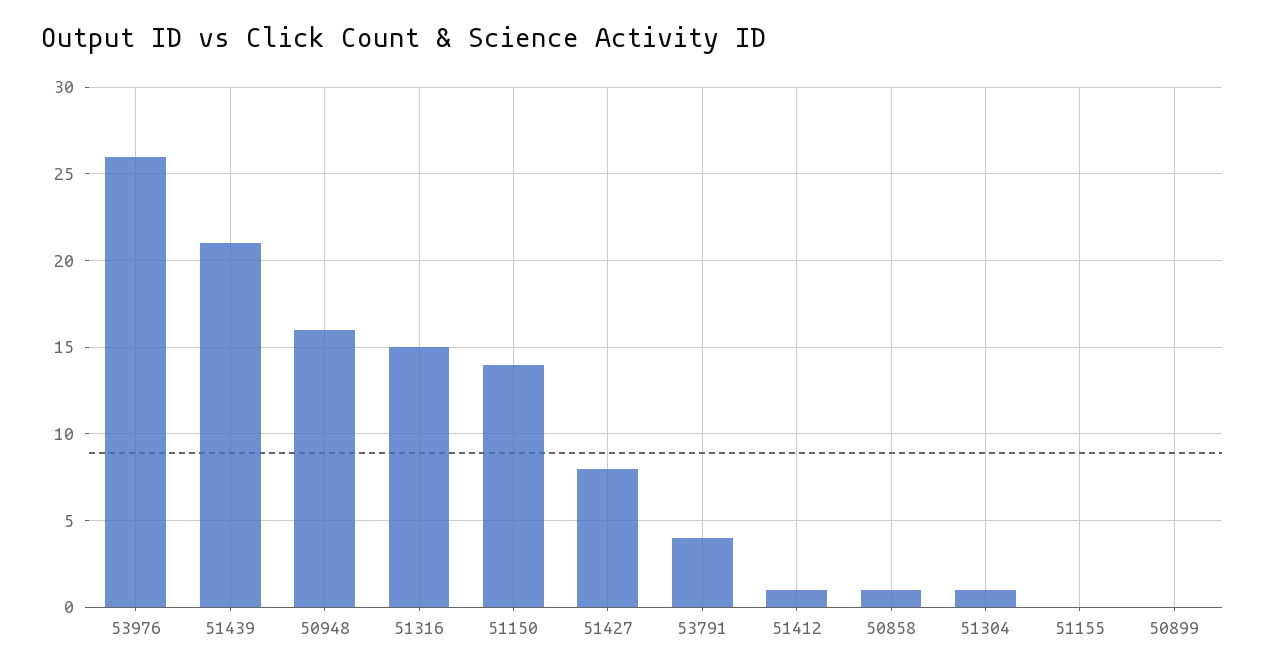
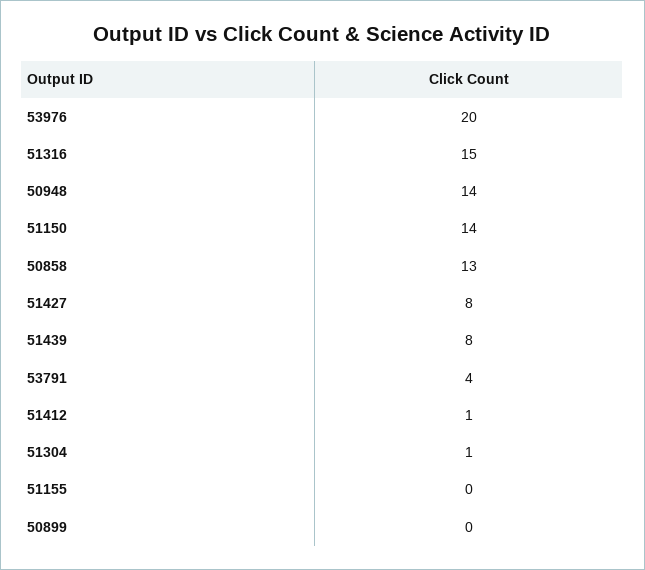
  {
-   "53976": 26,
+   "53976": 20,
-   "51439": 21,
+   "51439": 8,
-   "50948": 16,
+   "50948": 14,
    "51316": 15,
    "51150": 14,
    "51427": 8,
    "53791": 4,
    "51412": 1,
-   "50858": 1,
+   "50858": 13,
    "51304": 1,
    "51155": 0,
    "50899": 0
  }

